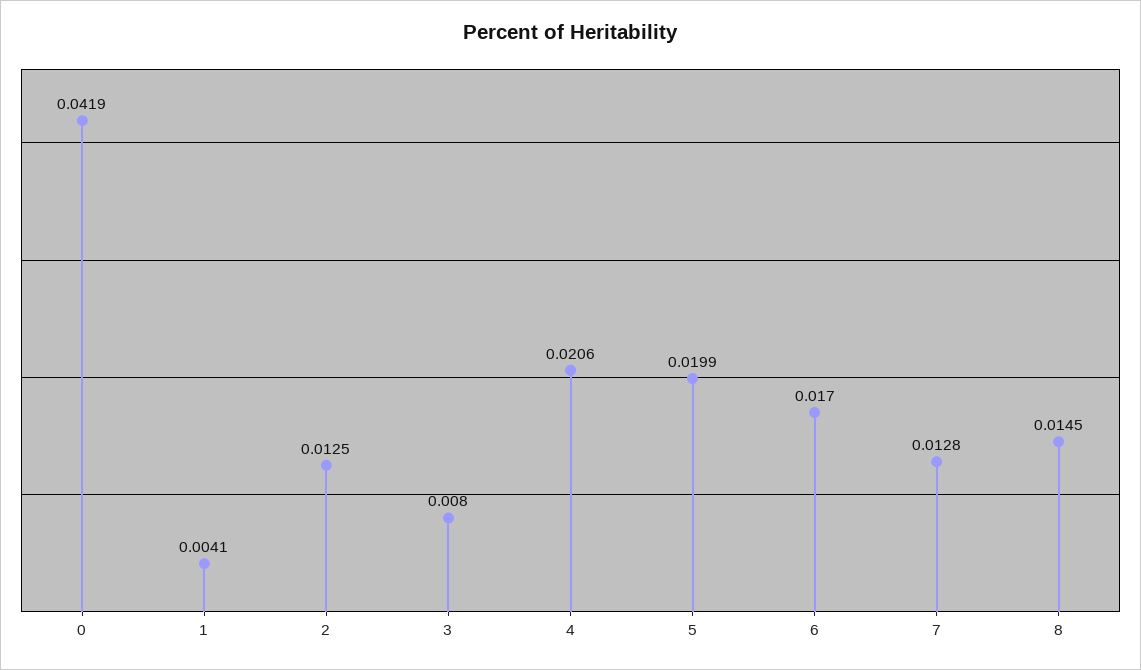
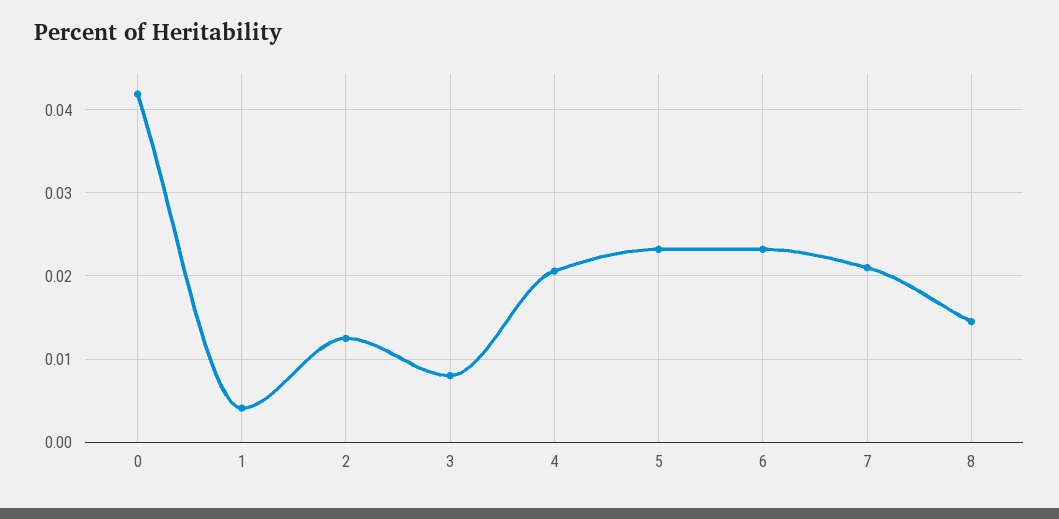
  {
    "0": 0.0419,
    "1": 0.0041,
    "2": 0.0125,
    "3": 0.008,
    "4": 0.0206,
-   "5": 0.0199,
+   "5": 0.023,
-   "6": 0.017,
+   "6": 0.023,
-   "7": 0.0128,
+   "7": 0.021,
    "8": 0.0145
  }

